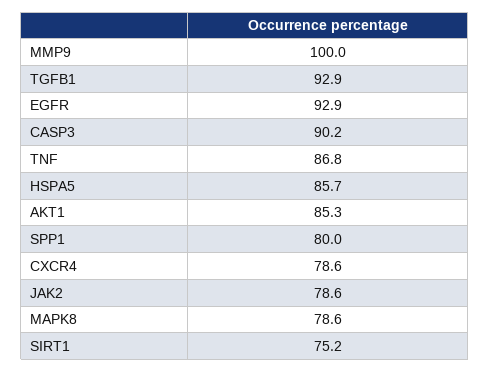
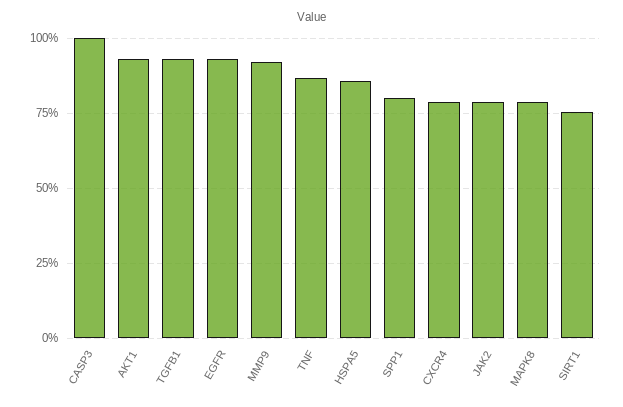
  {
-   "MMP9": 100,
+   "MMP9": 92.5,
    "TGFB1": 92.9,
    "EGFR": 92.9,
-   "CASP3": 90.2,
+   "CASP3": 100,
    "TNF": 86.8,
    "HSPA5": 85.7,
-   "AKT1": 85.3,
+   "AKT1": 92.5,
    "SPP1": 80,
    "CXCR4": 78.6,
    "JAK2": 78.6,
    "MAPK8": 78.6,
    "SIRT1": 75.2
  }

